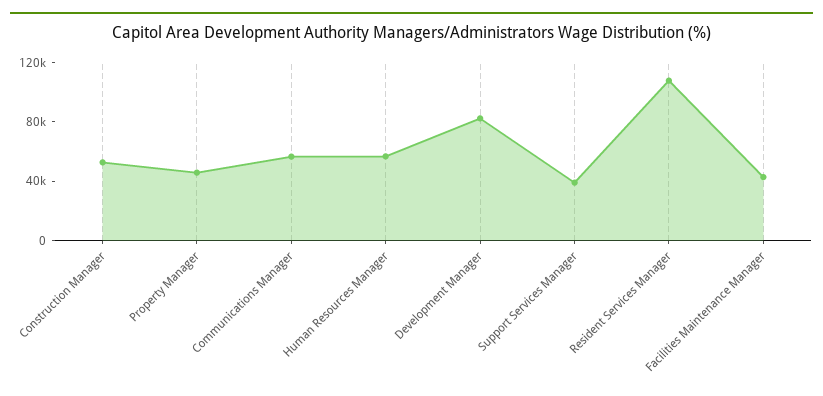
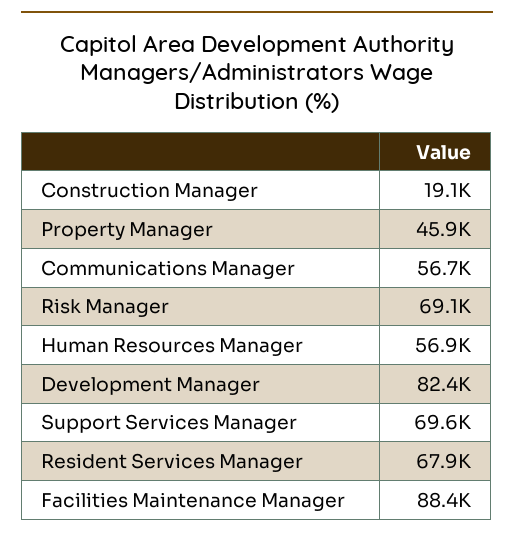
  {
-   "Construction Manager": 50000,
+   "Construction Manager": 19100,
    "Property Manager": 45900,
    "Communications Manager": 56700,
    "Human Resources Manager": 56900,
    "Development Manager": 82400,
-   "Support Services Manager": 40000,
+   "Support Services Manager": 69600,
-   "Resident Services Manager": 110000,
+   "Resident Services Manager": 67900,
-   "Facilities Maintenance Manager": 40000
+   "Facilities Maintenance Manager": 88400,
+   "Risk Manager": 69100
  }

